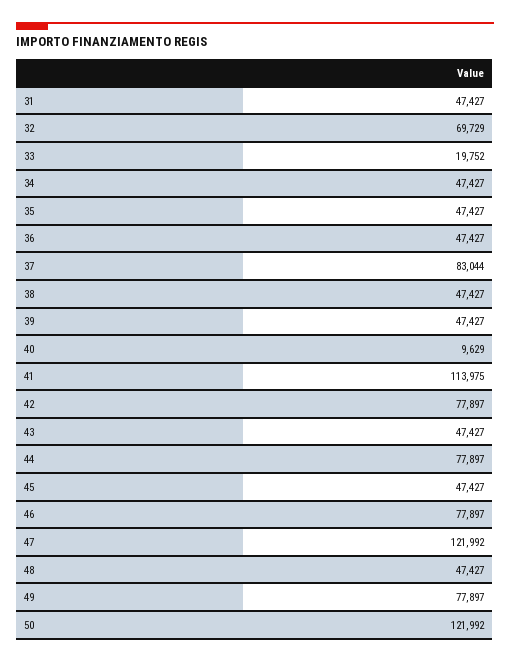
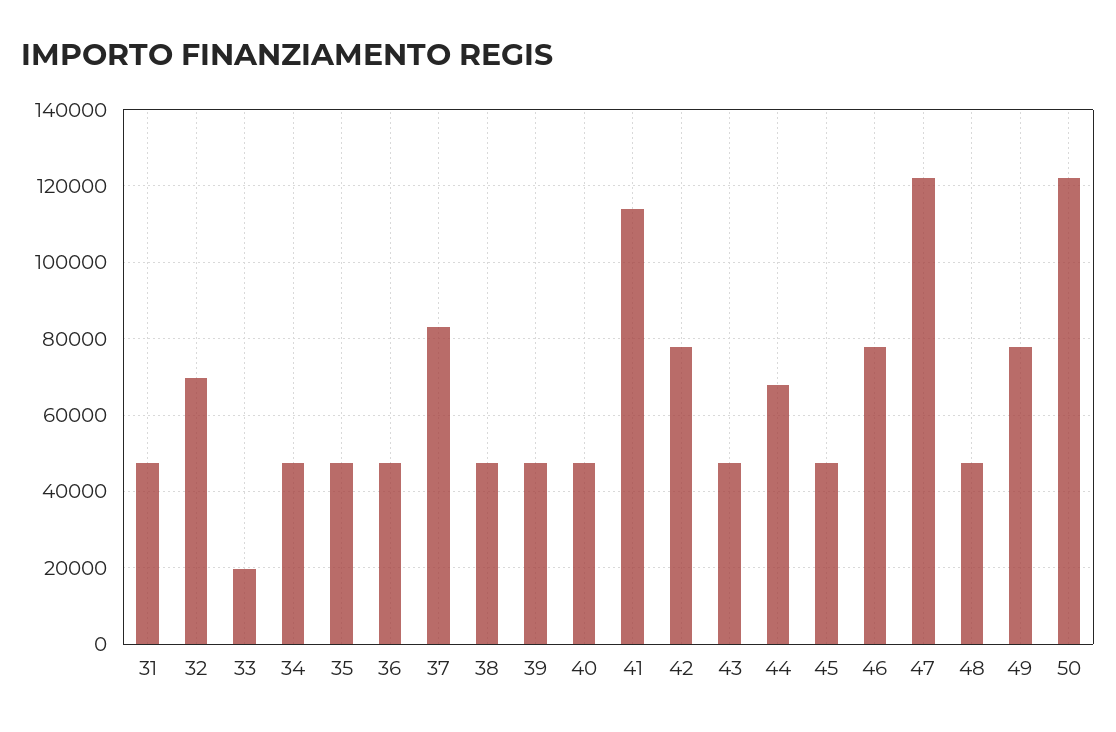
  {
    "31": 47427,
    "32": 69729,
    "33": 19752,
    "34": 47427,
    "35": 47427,
    "36": 47427,
    "37": 83044,
    "38": 47427,
    "39": 47427,
-   "40": 9629,
+   "40": 48000,
    "41": 113975,
    "42": 77897,
    "43": 47427,
-   "44": 77897,
+   "44": 68000,
    "45": 47427,
    "46": 77897,
    "47": 121992,
    "48": 47427,
    "49": 77897,
    "50": 121992
  }

